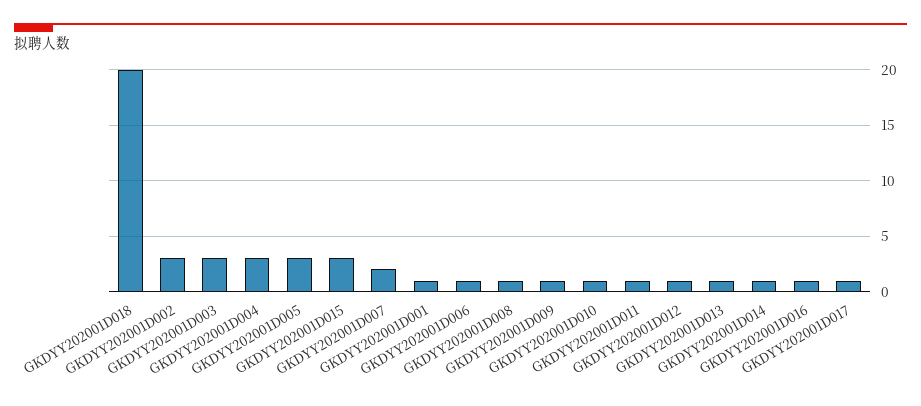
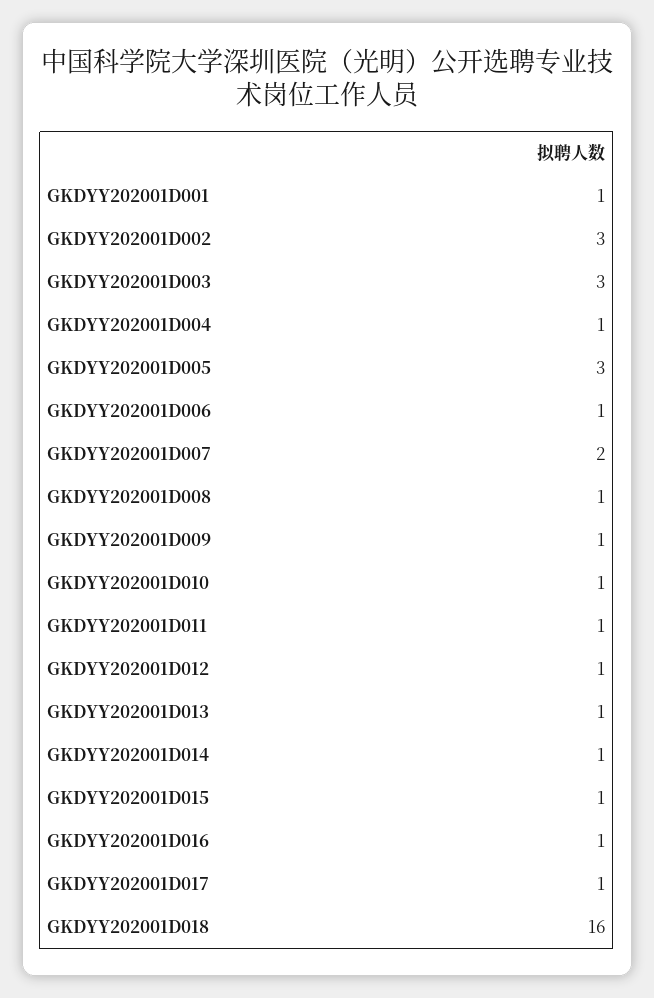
  {
-   "GKDYY202001D018": 20,
+   "GKDYY202001D018": 16,
    "GKDYY202001D002": 3,
    "GKDYY202001D003": 3,
-   "GKDYY202001D004": 3,
+   "GKDYY202001D004": 1,
    "GKDYY202001D005": 3,
-   "GKDYY202001D015": 3,
+   "GKDYY202001D015": 1,
    "GKDYY202001D007": 2,
    "GKDYY202001D001": 1,
    "GKDYY202001D006": 1,
    "GKDYY202001D008": 1,
    "GKDYY202001D009": 1,
    "GKDYY202001D010": 1,
    "GKDYY202001D011": 1,
    "GKDYY202001D012": 1,
    "GKDYY202001D013": 1,
    "GKDYY202001D014": 1,
    "GKDYY202001D016": 1,
    "GKDYY202001D017": 1
  }

